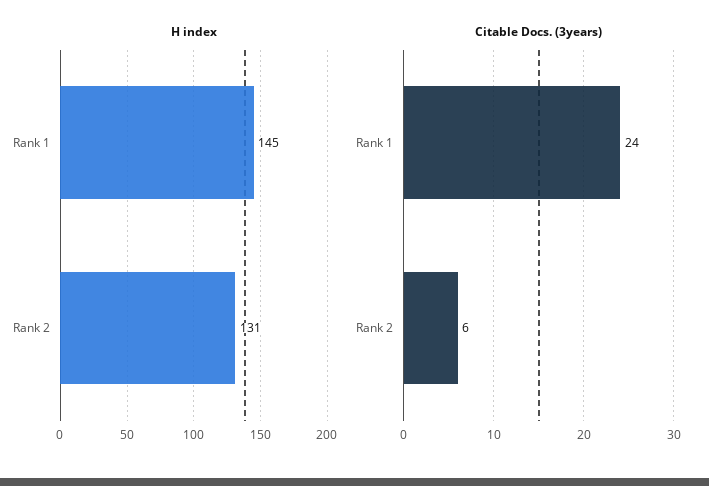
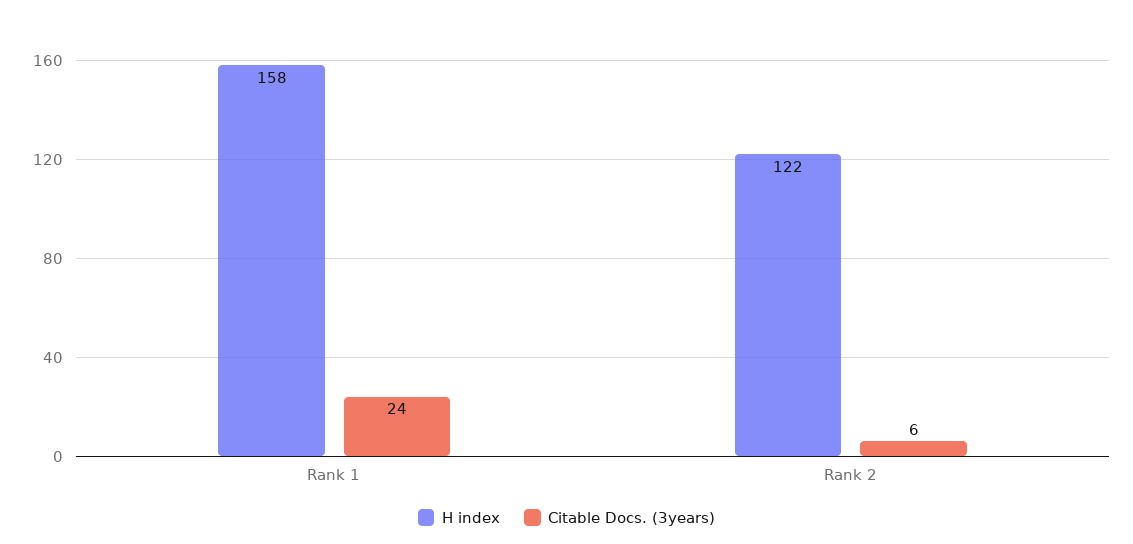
  {
    "H index": {
-     "Rank 1": 145,
+     "Rank 1": 158,
-     "Rank 2": 131
+     "Rank 2": 122
    },
    "Citable Docs. (3years)": {
      "Rank 1": 24,
      "Rank 2": 6
    }
  }

